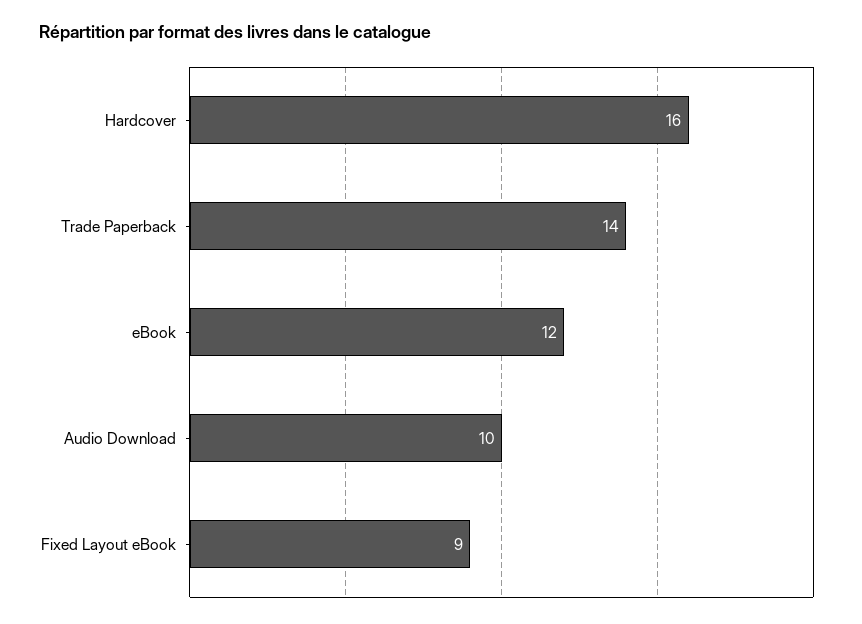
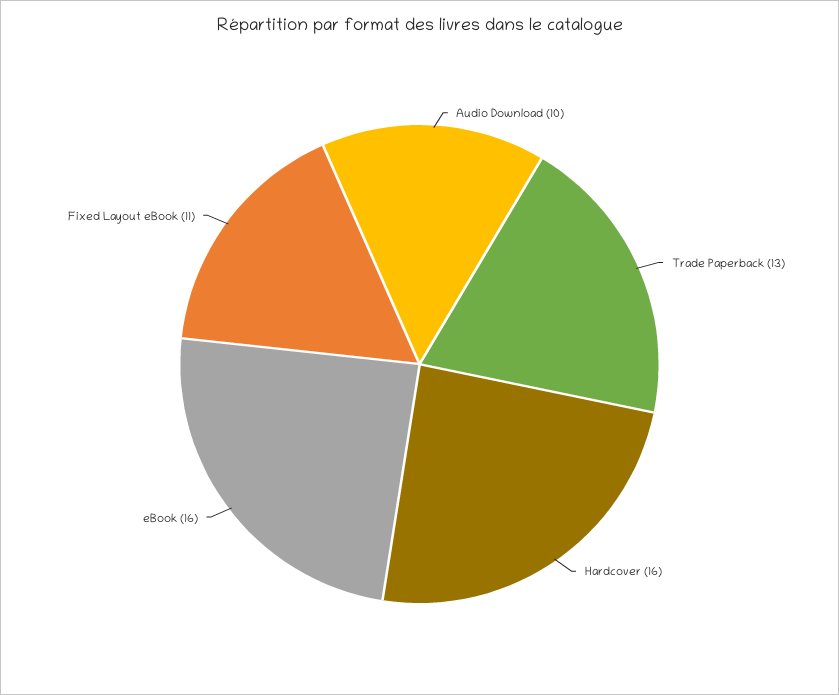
  {
    "Hardcover": 16,
-   "Trade Paperback": 14,
+   "Trade Paperback": 13,
-   "eBook": 12,
+   "eBook": 16,
    "Audio Download": 10,
-   "Fixed Layout eBook": 9
+   "Fixed Layout eBook": 11
  }

